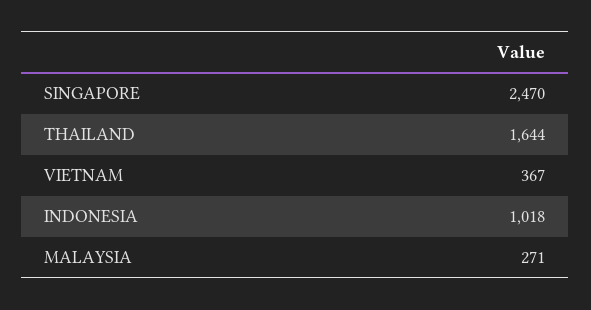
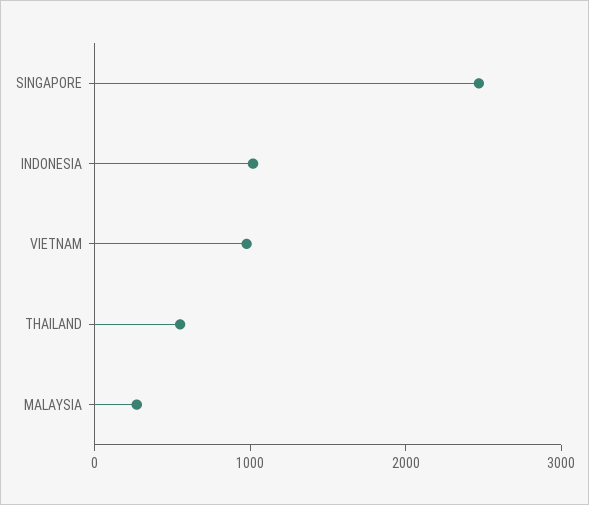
  {
    "SINGAPORE": 2470,
-   "THAILAND": 1644,
+   "THAILAND": 600,
-   "VIETNAM": 367,
+   "VIETNAM": 1000,
    "INDONESIA": 1018,
    "MALAYSIA": 271
  }

